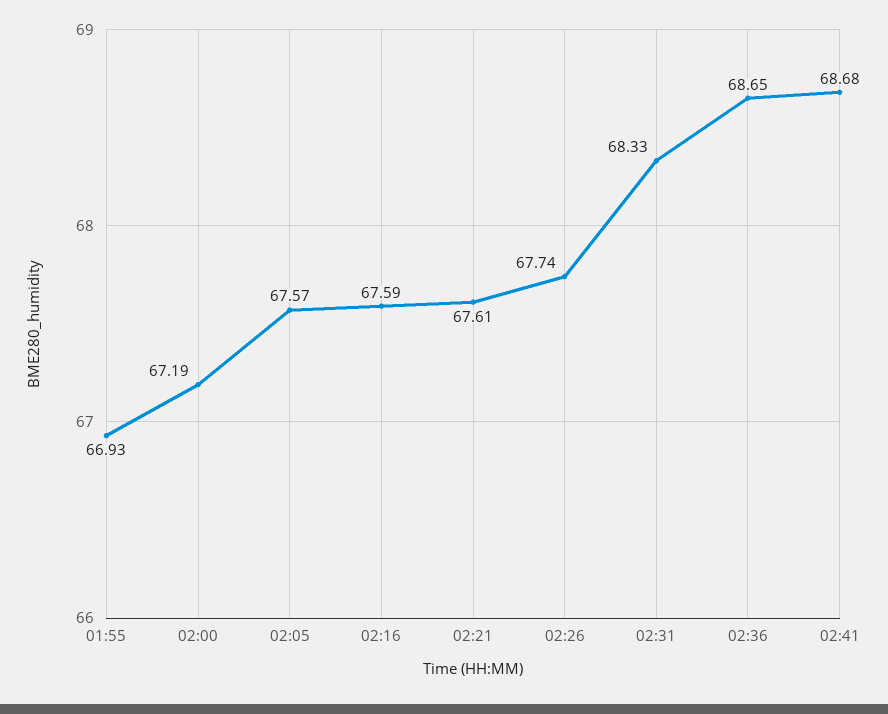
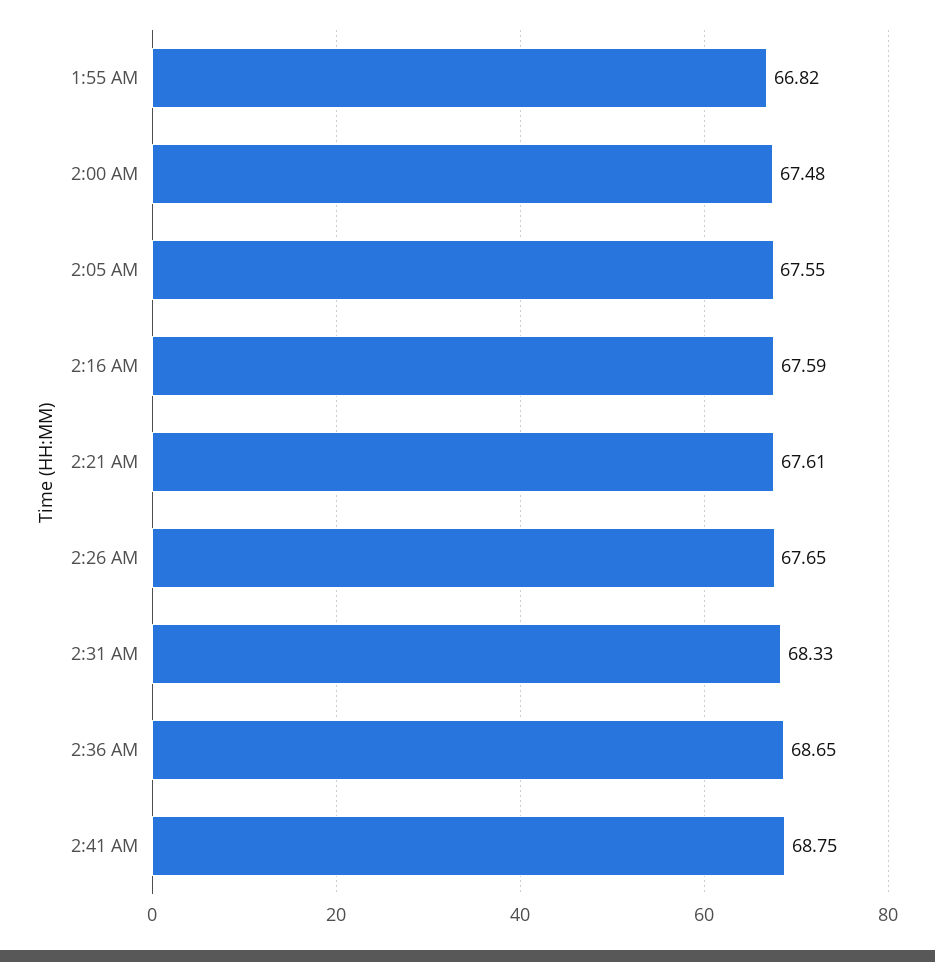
  {
-   "01:55": 66.93,
+   "01:55": 66.82,
-   "02:00": 67.19,
+   "02:00": 67.48,
-   "02:05": 67.57,
+   "02:05": 67.55,
    "02:16": 67.59,
    "02:21": 67.61,
-   "02:26": 67.74,
+   "02:26": 67.65,
    "02:31": 68.33,
    "02:36": 68.65,
-   "02:41": 68.68
+   "02:41": 68.75
  }

